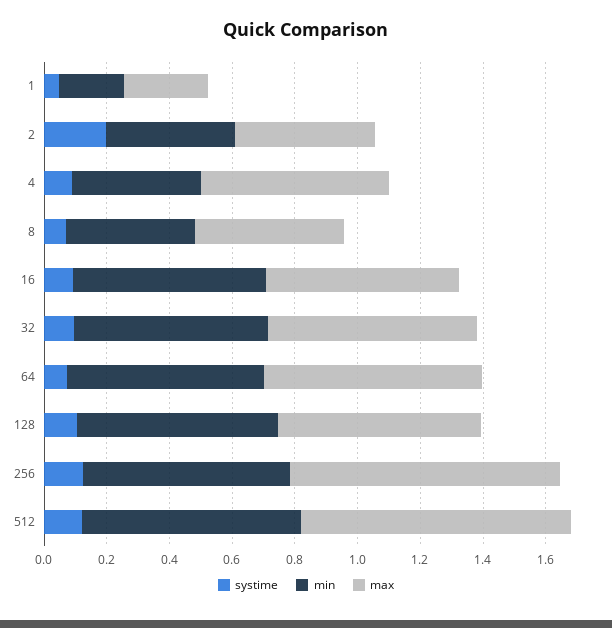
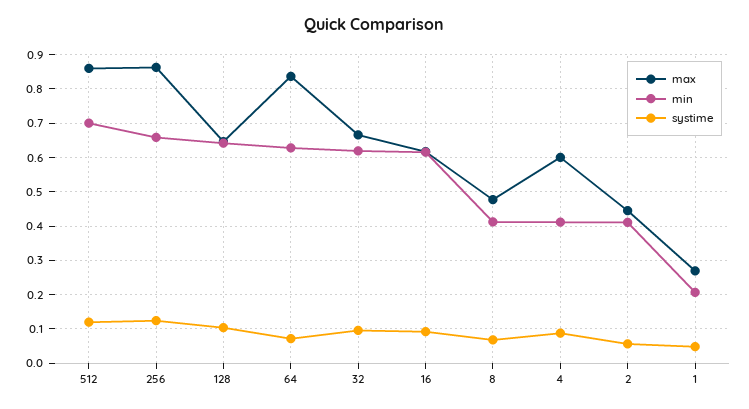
  {
    "systime": {
      "1": 0.04,
-     "2": 0.2,
+     "2": 0.06,
      "4": 0.08,
      "8": 0.06,
      "16": 0.1,
      "32": 0.1,
      "64": 0.08,
      "128": 0.1,
      "256": 0.12,
      "512": 0.12
    },
    "min": {
      "1": 0.2,
      "2": 0.42,
      "4": 0.42,
      "8": 0.42,
      "16": 0.62,
      "32": 0.62,
      "64": 0.62,
      "128": 0.64,
      "256": 0.66,
      "512": 0.7
    },
    "max": {
      "1": 0.26,
      "2": 0.44,
      "4": 0.6,
      "8": 0.48,
      "16": 0.62,
      "32": 0.66,
-     "64": 0.7,
+     "64": 0.84,
      "128": 0.64,
      "256": 0.86,
      "512": 0.86
    }
  }

